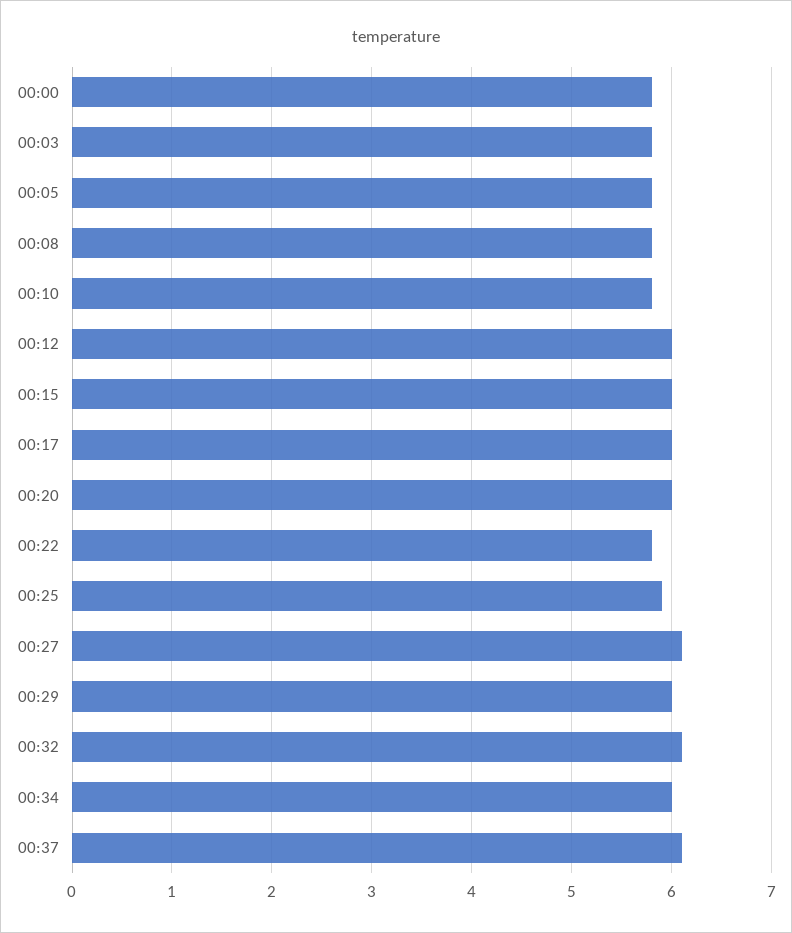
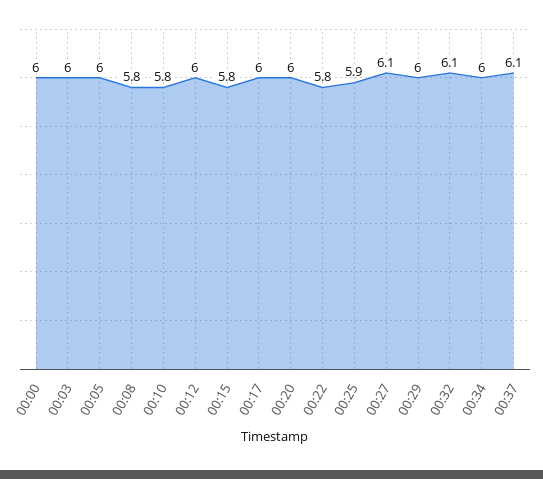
  {
-   "00:00": 5.8,
+   "00:00": 6,
-   "00:03": 5.8,
+   "00:03": 6,
-   "00:05": 5.8,
+   "00:05": 6,
    "00:08": 5.8,
    "00:10": 5.8,
    "00:12": 6,
-   "00:15": 6,
+   "00:15": 5.8,
    "00:17": 6,
    "00:20": 6,
    "00:22": 5.8,
    "00:25": 5.9,
    "00:27": 6.1,
    "00:29": 6,
    "00:32": 6.1,
    "00:34": 6,
    "00:37": 6.1
  }

